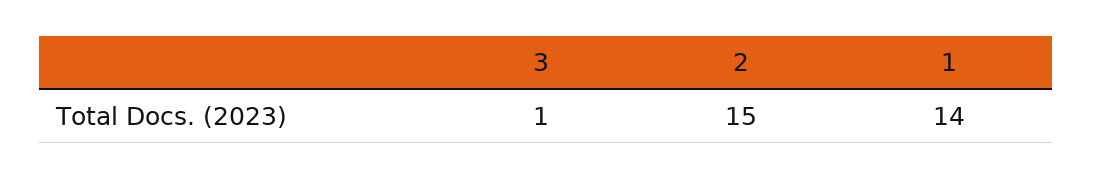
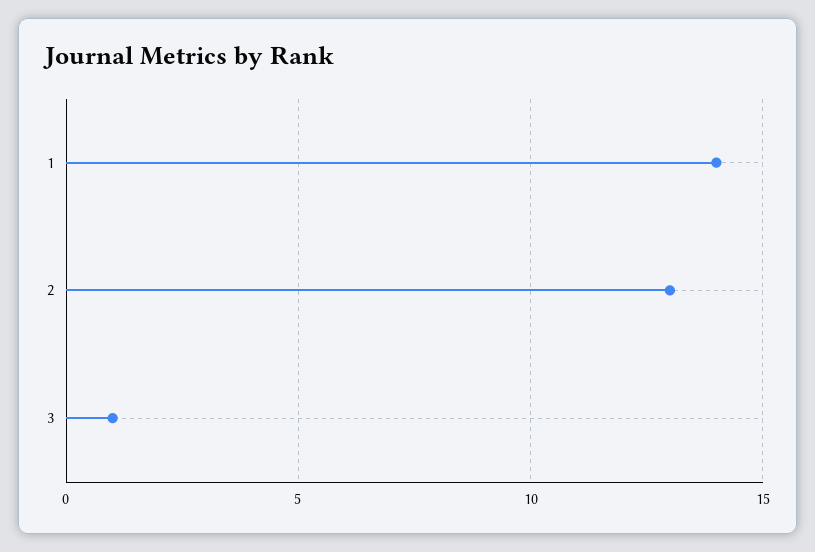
  {
    "3": 1,
-   "2": 15,
+   "2": 13,
    "1": 14
  }

